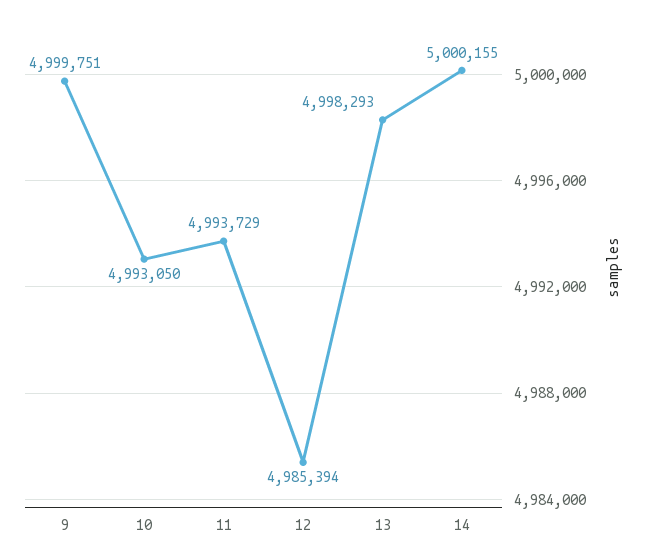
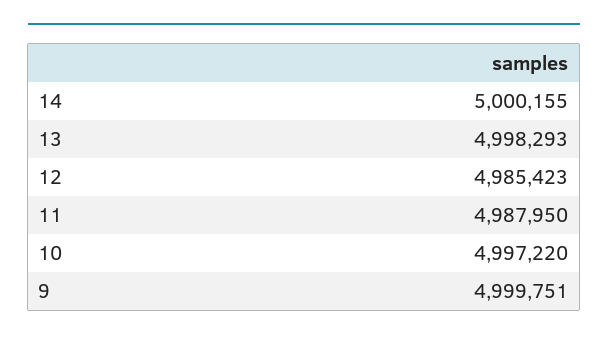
  {
    "9": 4999751,
-   "10": 4993050,
+   "10": 4997220,
-   "11": 4993729,
+   "11": 4987950,
-   "12": 4985394,
+   "12": 4985423,
    "13": 4998293,
    "14": 5000155
  }

